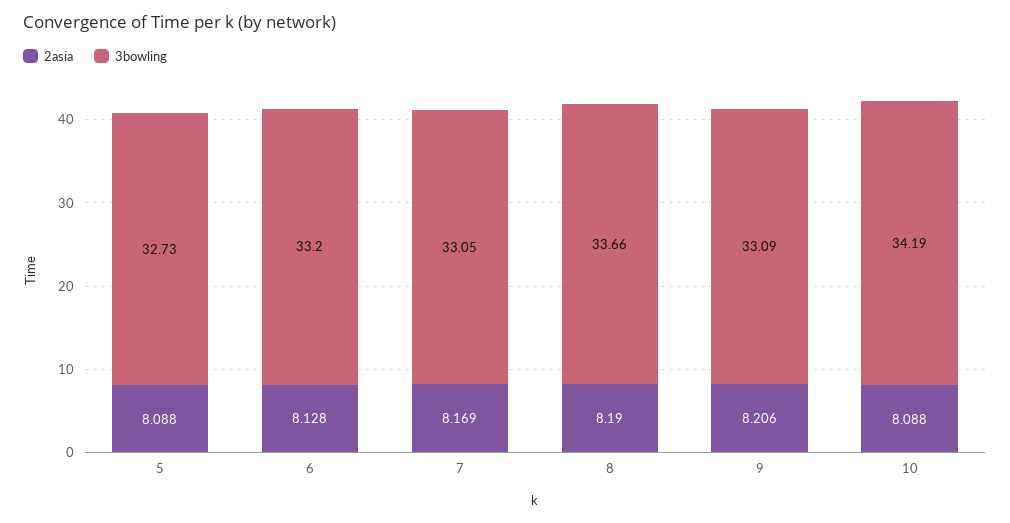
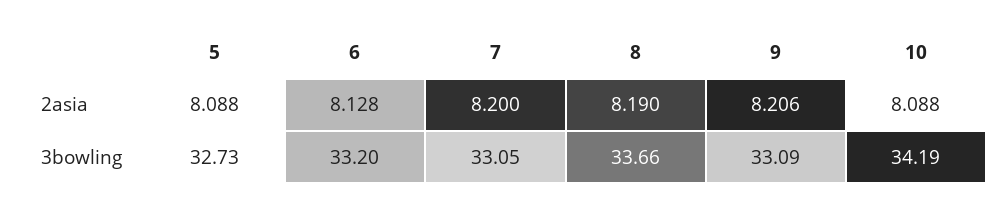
  {
    "2asia": {
      "5": 8.088,
      "6": 8.128,
-     "7": 8.169,
+     "7": 8.2,
      "8": 8.19,
      "9": 8.206,
      "10": 8.088
    },
    "3bowling": {
      "5": 32.73,
      "6": 33.2,
      "7": 33.05,
      "8": 33.66,
      "9": 33.09,
      "10": 34.19
    }
  }

